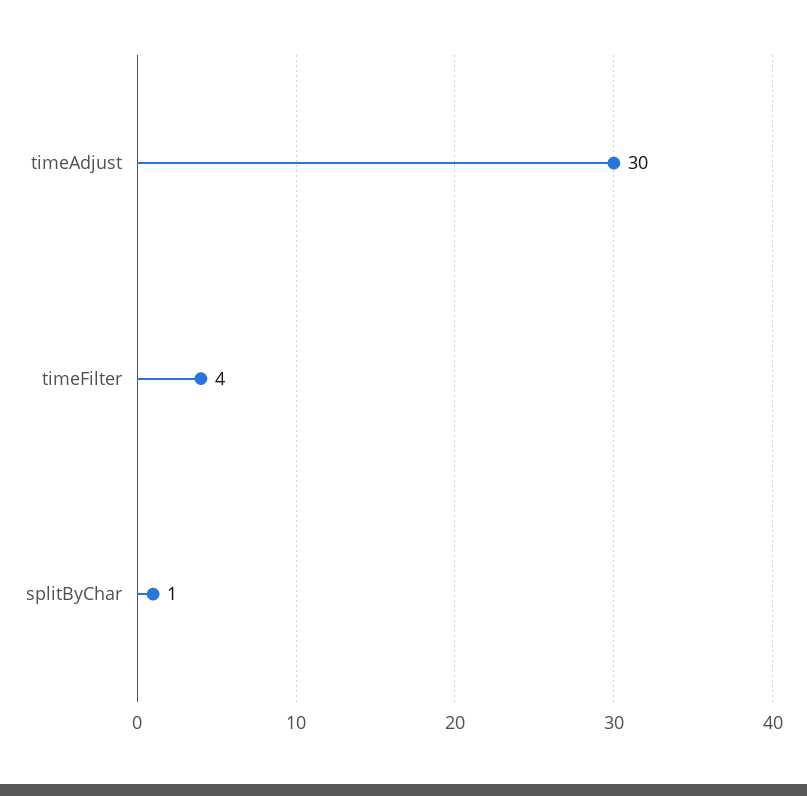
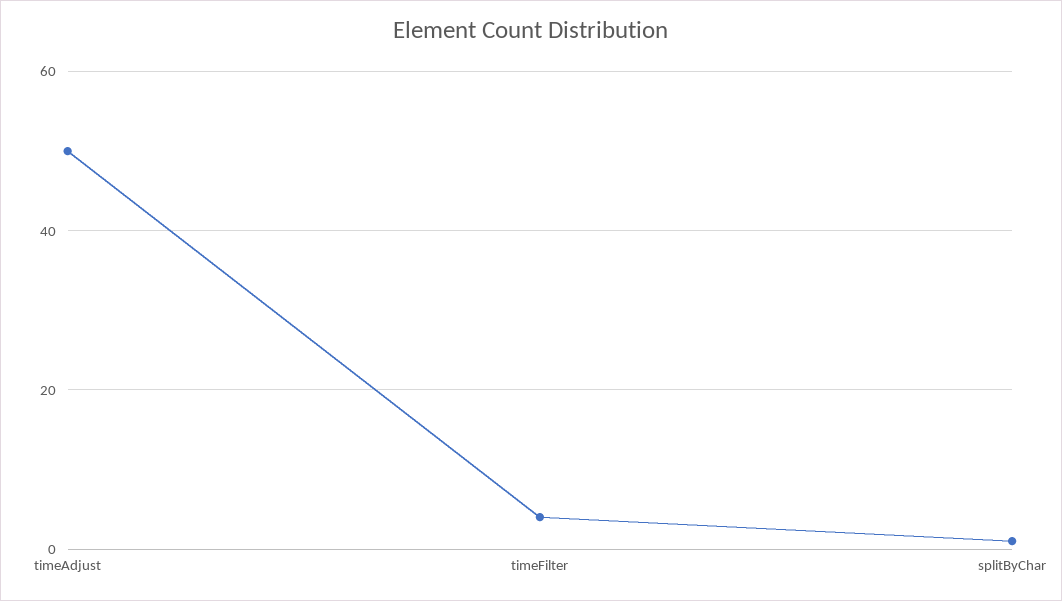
  {
-   "timeAdjust": 30,
+   "timeAdjust": 50,
    "timeFilter": 4,
    "splitByChar": 1
  }

